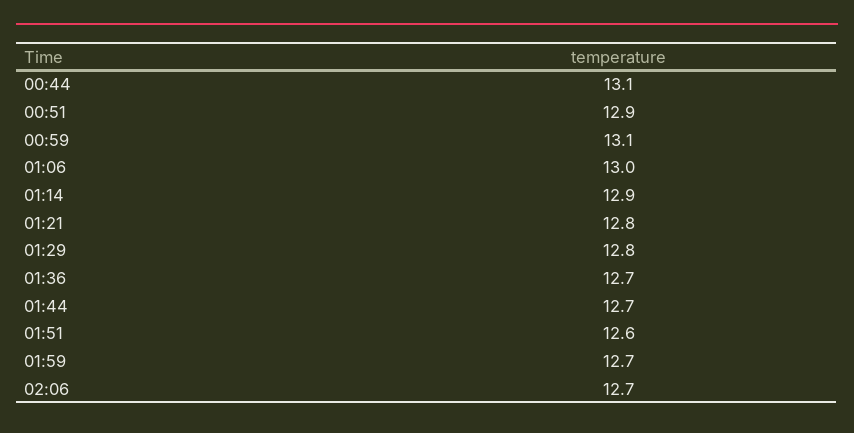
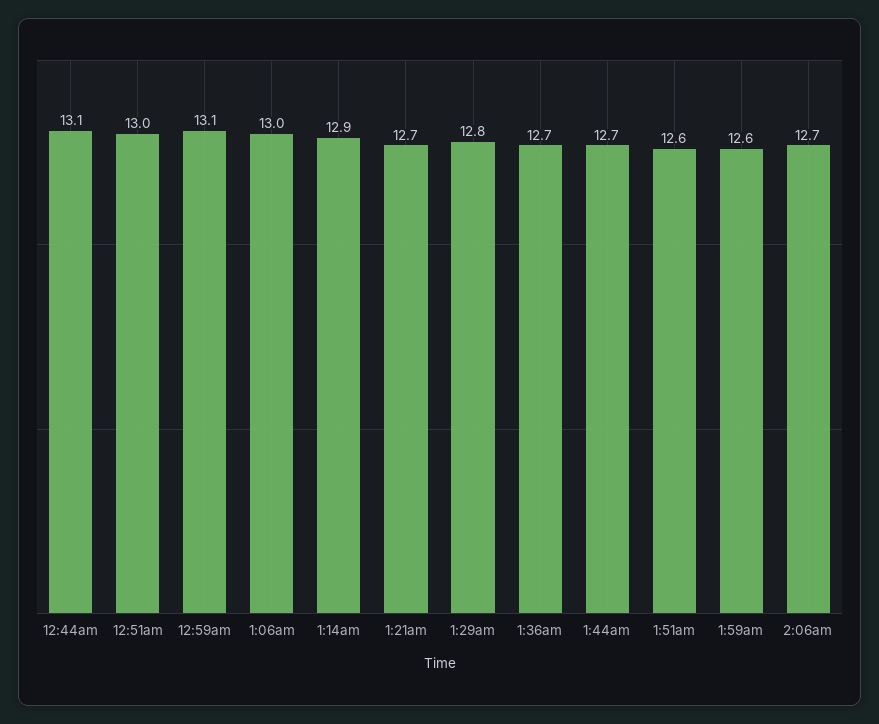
  {
    "00:44": 13.1,
-   "00:51": 12.9,
+   "00:51": 13,
    "00:59": 13.1,
    "01:06": 13,
    "01:14": 12.9,
-   "01:21": 12.8,
+   "01:21": 12.7,
    "01:29": 12.8,
    "01:36": 12.7,
    "01:44": 12.7,
    "01:51": 12.6,
-   "01:59": 12.7,
+   "01:59": 12.6,
    "02:06": 12.7
  }

